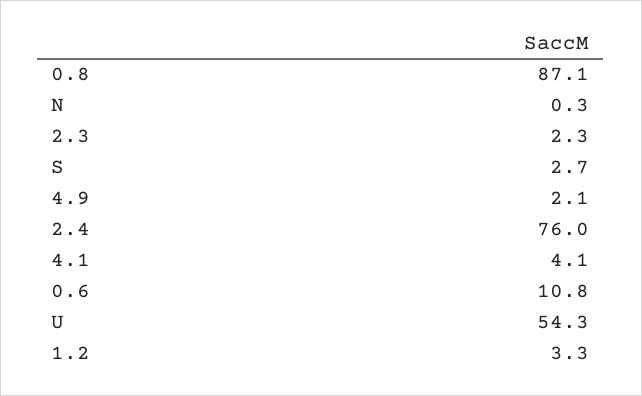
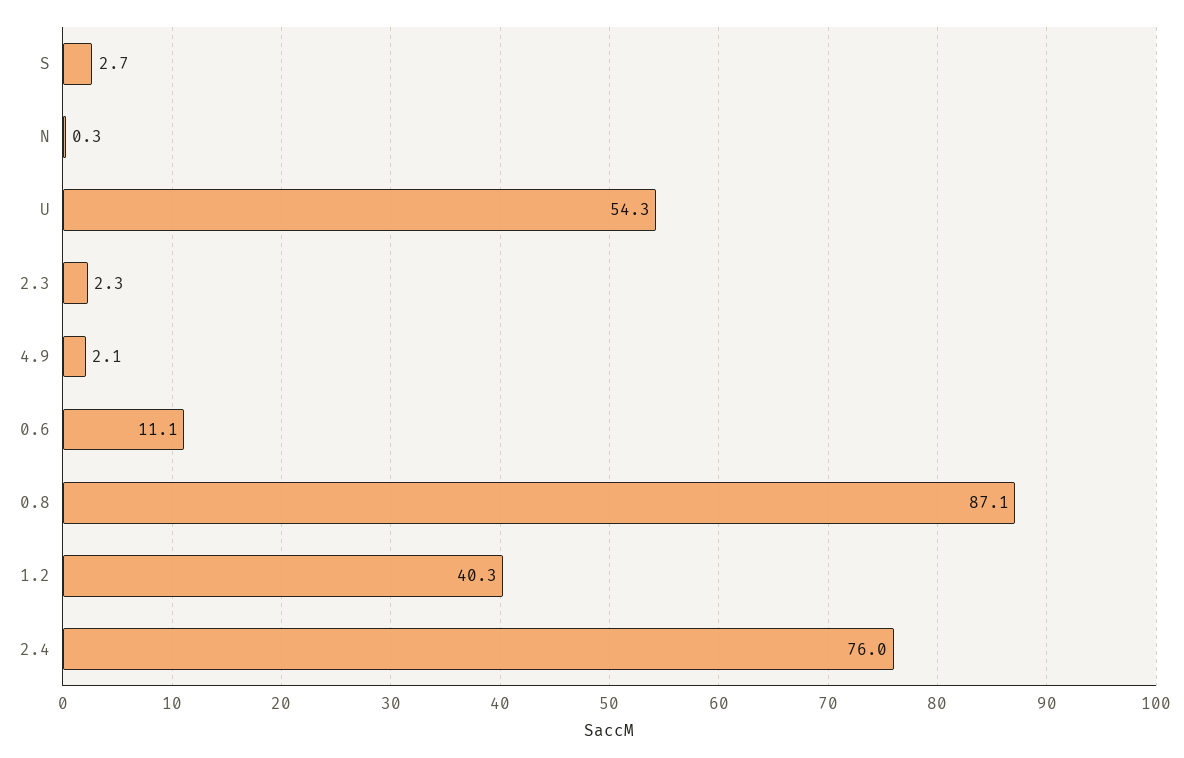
  {
    "0.8": 87.1,
    "N": 0.3,
    "2.3": 2.3,
    "S": 2.7,
    "4.9": 2.1,
    "2.4": 76,
-   "4.1": 4.1,
-   "0.6": 10.8,
+   "0.6": 11.1,
    "U": 54.3,
-   "1.2": 3.3
+   "1.2": 40.3
  }

